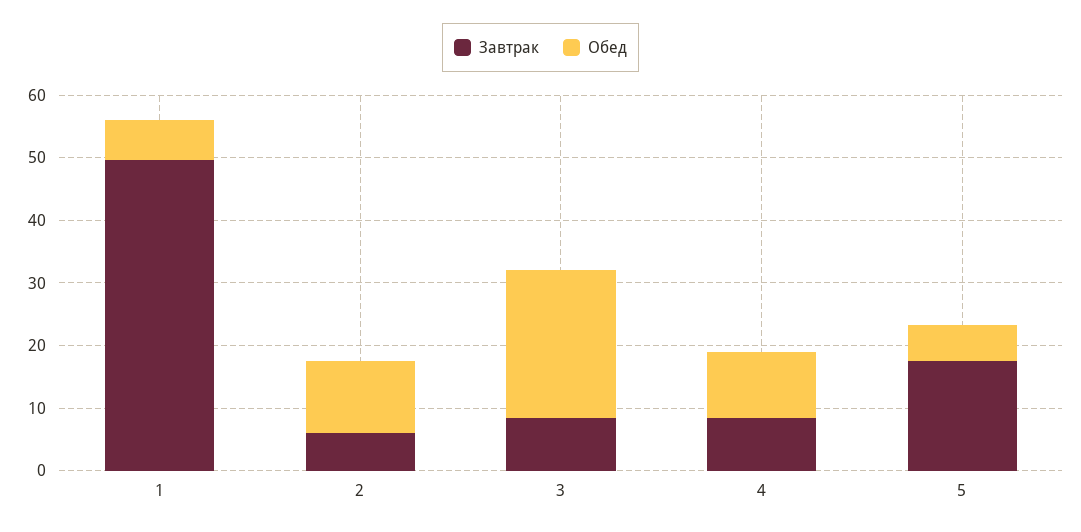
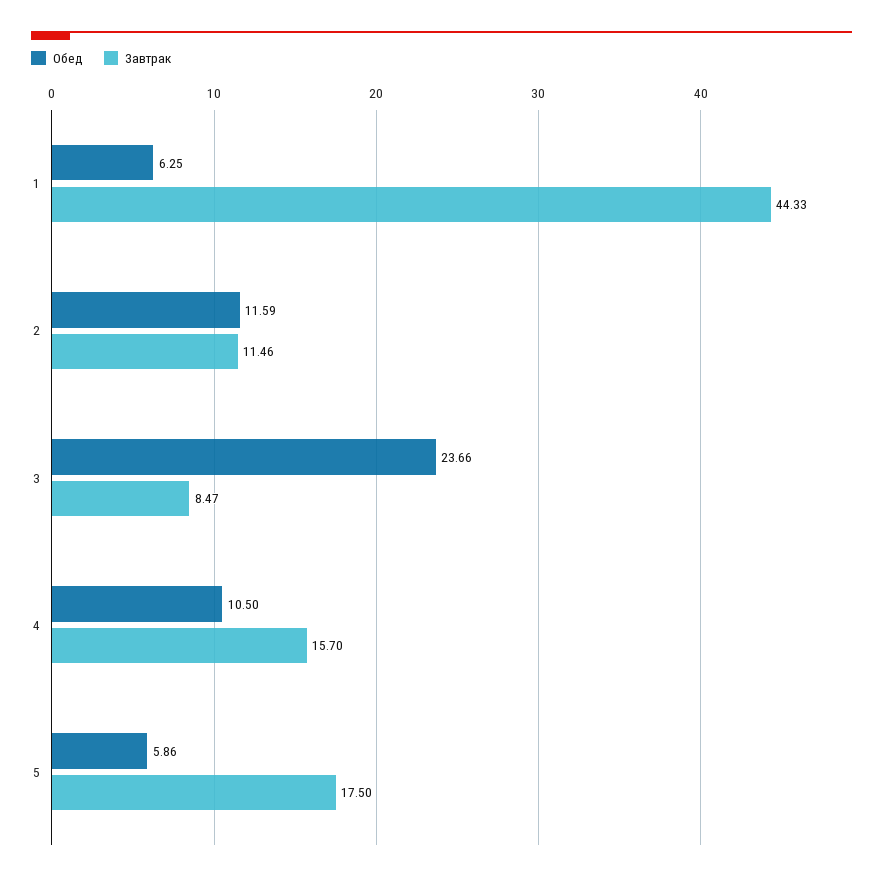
  {
    "Завтрак": {
-     "1": 50,
+     "1": 44.33,
-     "2": 6,
+     "2": 11.46,
      "3": 8.47,
-     "4": 8,
+     "4": 15.7,
      "5": 17.5
    },
    "Обед": {
      "1": 6.25,
      "2": 11.59,
      "3": 23.66,
      "4": 10.5,
      "5": 5.86
    }
  }

